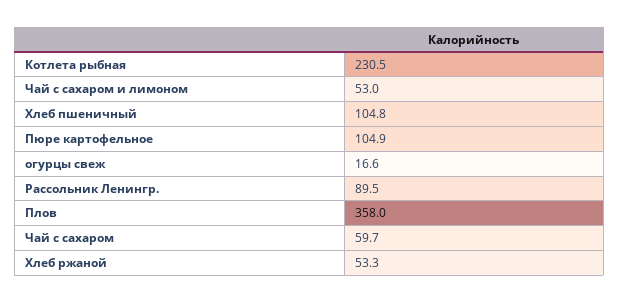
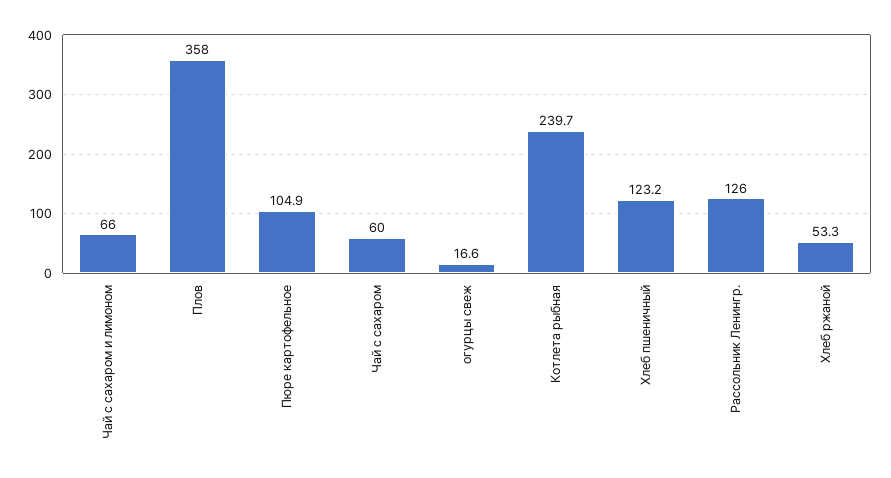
  {
-   "Котлета рыбная": 230.5,
+   "Котлета рыбная": 239.7,
-   "Чай с сахаром и лимоном": 53,
+   "Чай с сахаром и лимоном": 66,
-   "Хлеб пшеничный": 104.8,
+   "Хлеб пшеничный": 123.2,
    "Пюре картофельное": 104.9,
    "огурцы свеж": 16.6,
-   "Рассольник Ленингр.": 89.5,
+   "Рассольник Ленингр.": 126,
    "Плов": 358,
-   "Чай с сахаром": 59.7,
+   "Чай с сахаром": 60,
    "Хлеб ржаной": 53.3
  }

